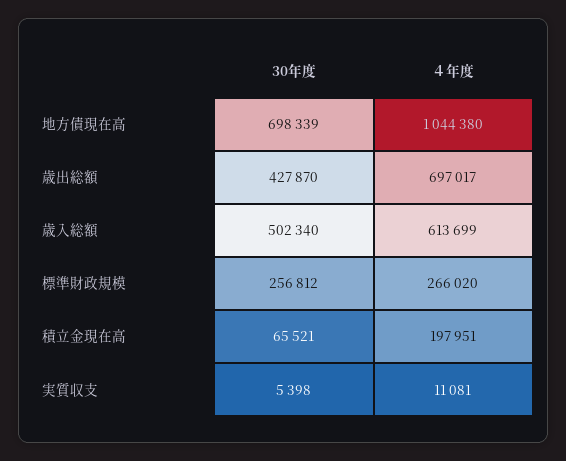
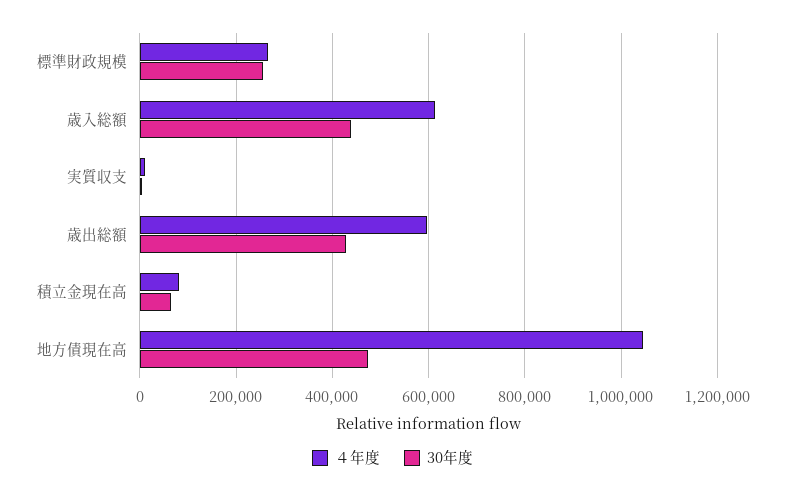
  {
    "30年度": {
-     "地方債現在高": 698339,
+     "地方債現在高": 480000,
      "歳出総額": 427870,
-     "歳入総額": 502340,
+     "歳入総額": 440000,
      "標準財政規模": 256812,
      "積立金現在高": 65521,
      "実質収支": 5398
    },
    "４年度": {
      "地方債現在高": 1044380,
-     "歳出総額": 697017,
+     "歳出総額": 600000,
      "歳入総額": 613699,
      "標準財政規模": 266020,
-     "積立金現在高": 197951,
+     "積立金現在高": 80000,
      "実質収支": 11081
    }
  }

